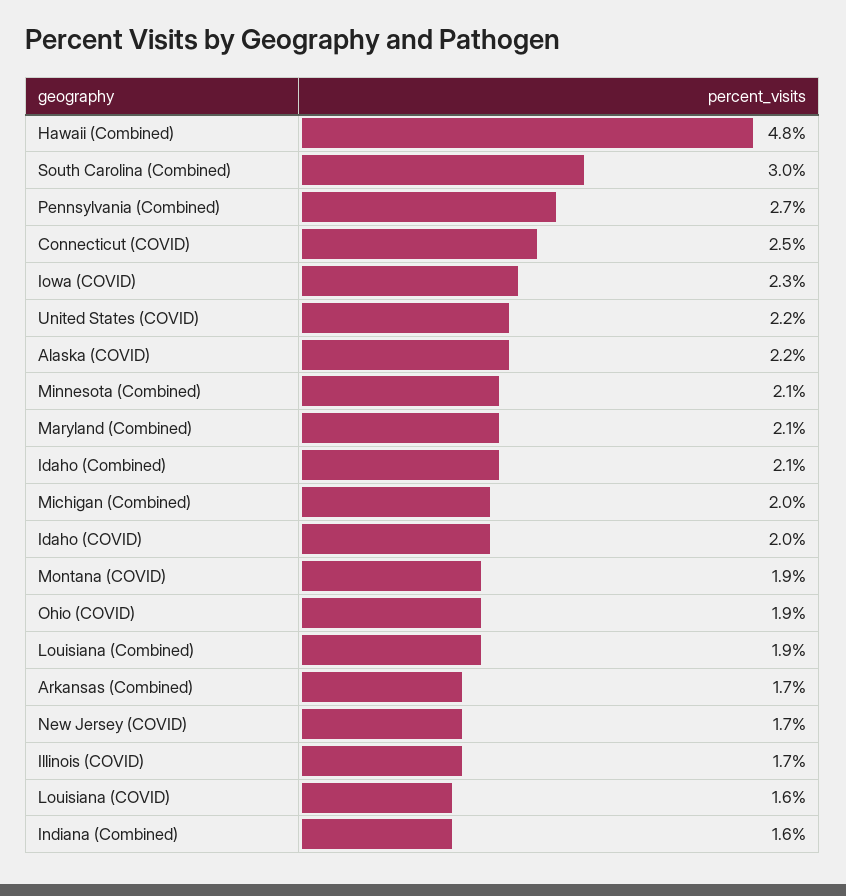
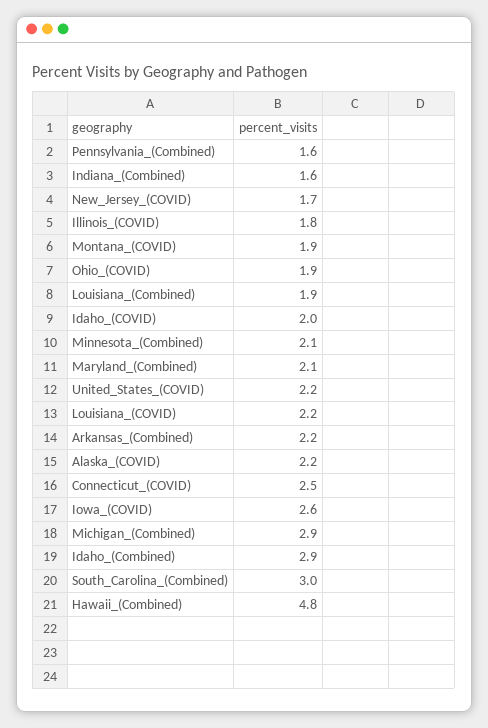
  {
    "Hawaii (Combined)": 4.8,
    "South Carolina (Combined)": 3,
-   "Pennsylvania (Combined)": 2.7,
+   "Pennsylvania (Combined)": 1.6,
    "Connecticut (COVID)": 2.5,
-   "Iowa (COVID)": 2.3,
+   "Iowa (COVID)": 2.6,
    "United States (COVID)": 2.2,
    "Alaska (COVID)": 2.2,
    "Minnesota (Combined)": 2.1,
    "Maryland (Combined)": 2.1,
-   "Idaho (Combined)": 2.1,
+   "Idaho (Combined)": 2.9,
-   "Michigan (Combined)": 2,
+   "Michigan (Combined)": 2.9,
    "Idaho (COVID)": 2,
    "Montana (COVID)": 1.9,
    "Ohio (COVID)": 1.9,
    "Louisiana (Combined)": 1.9,
-   "Arkansas (Combined)": 1.7,
+   "Arkansas (Combined)": 2.2,
    "New Jersey (COVID)": 1.7,
-   "Illinois (COVID)": 1.7,
+   "Illinois (COVID)": 1.8,
-   "Louisiana (COVID)": 1.6,
+   "Louisiana (COVID)": 2.2,
    "Indiana (Combined)": 1.6
  }

